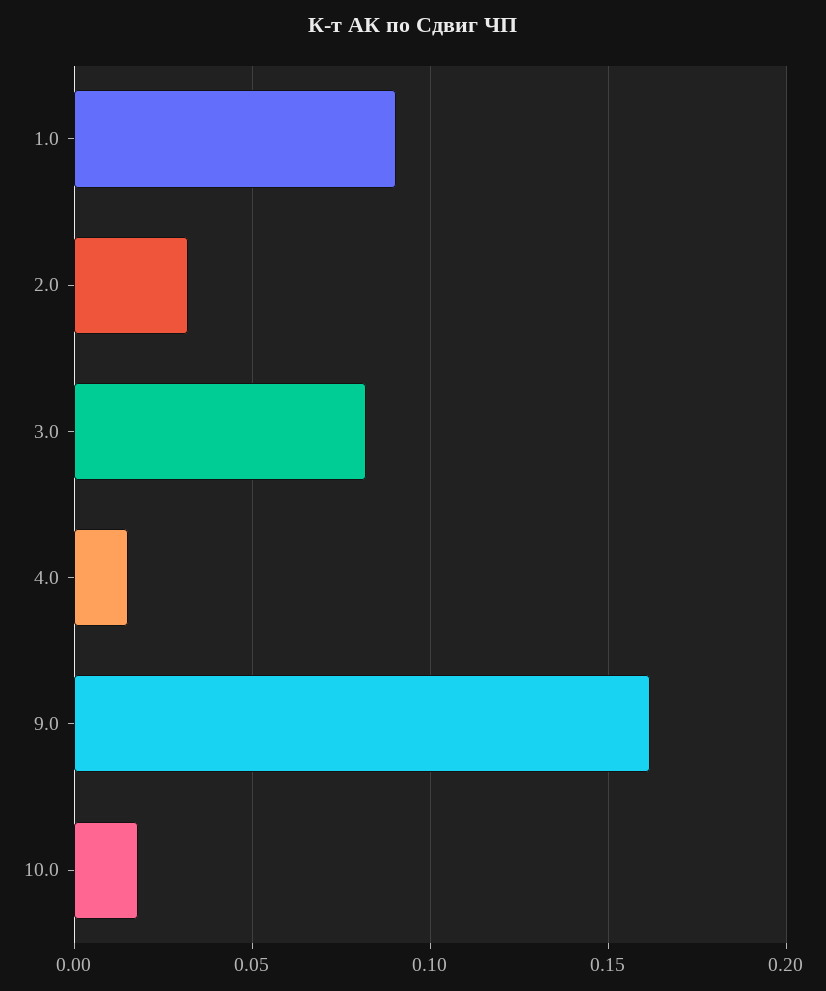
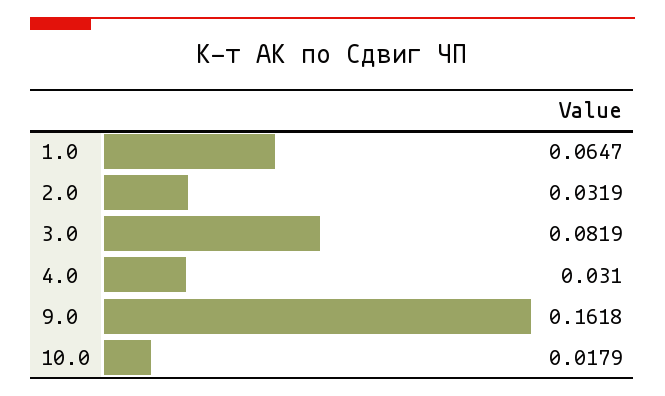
  {
-   "1.0": 0.09,
+   "1.0": 0.0647,
    "2.0": 0.0319,
    "3.0": 0.0819,
-   "4.0": 0.015,
+   "4.0": 0.031,
    "9.0": 0.1618,
    "10.0": 0.0179
  }

